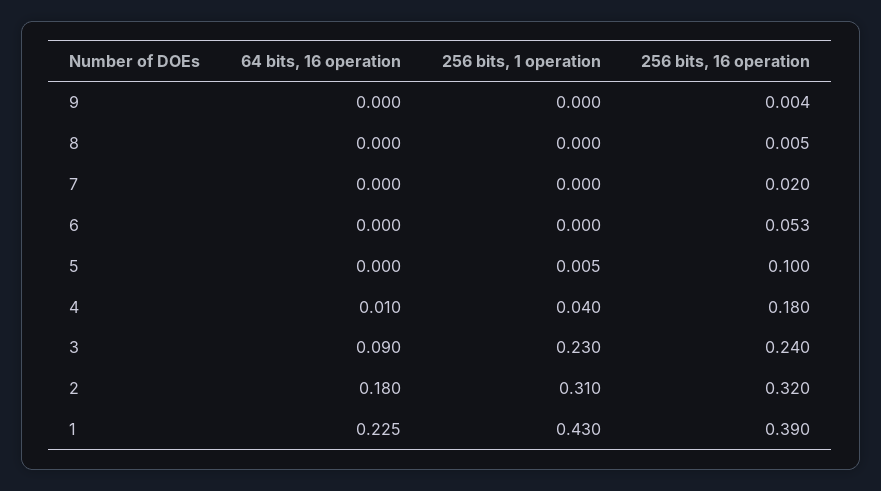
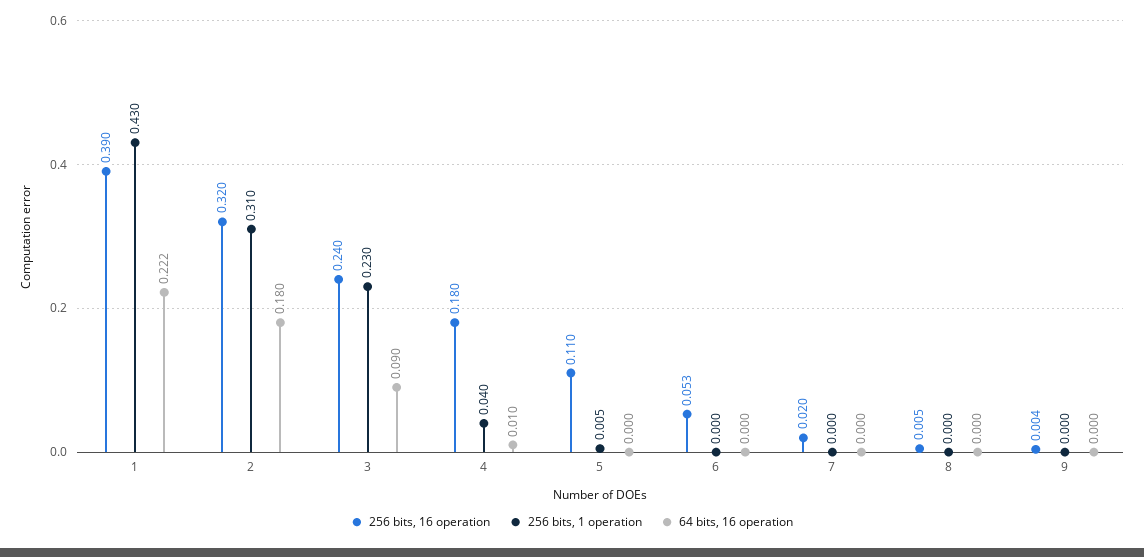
  {
    "64 bits, 16 operation": {
      "9": 0,
      "8": 0,
      "7": 0,
      "6": 0,
      "5": 0,
      "4": 0.01,
      "3": 0.09,
      "2": 0.18,
-     "1": 0.225
+     "1": 0.222
    },
    "256 bits, 1 operation": {
      "9": 0,
      "8": 0,
      "7": 0,
      "6": 0,
      "5": 0.005,
      "4": 0.04,
      "3": 0.23,
      "2": 0.31,
      "1": 0.43
    },
    "256 bits, 16 operation": {
      "9": 0.004,
      "8": 0.005,
      "7": 0.02,
      "6": 0.053,
-     "5": 0.1,
+     "5": 0.11,
      "4": 0.18,
      "3": 0.24,
      "2": 0.32,
      "1": 0.39
    }
  }

